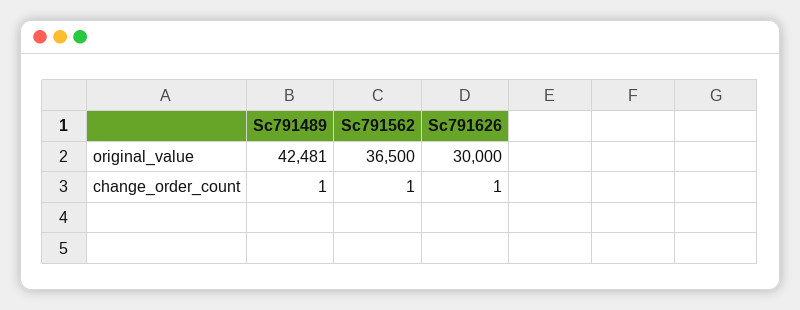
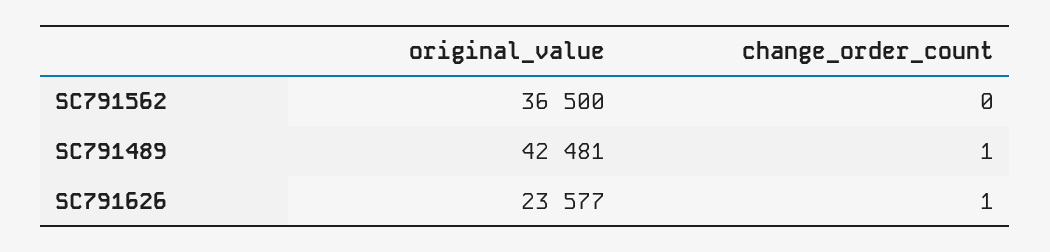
  {
    "Sc791489": {
      "original_value": 42481,
      "change_order_count": 1
    },
    "Sc791562": {
      "original_value": 36500,
-     "change_order_count": 1
+     "change_order_count": 0
    },
    "Sc791626": {
-     "original_value": 30000,
+     "original_value": 23577,
      "change_order_count": 1
    }
  }

